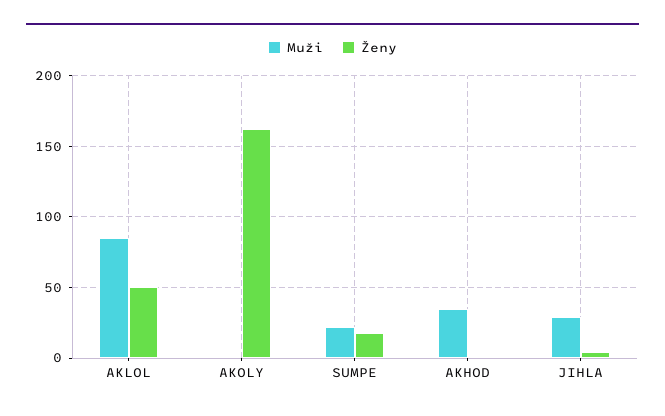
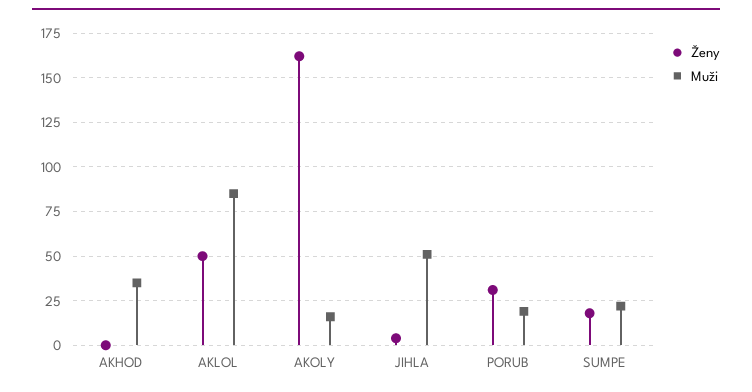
  {
    "Muži": {
      "AKLOL": 85,
-     "AKOLY": 0,
+     "AKOLY": 15,
      "SUMPE": 20,
      "AKHOD": 35,
-     "JIHLA": 30
+     "JIHLA": 50,
+     "PORUB": 20
    },
    "Ženy": {
      "AKLOL": 50,
      "AKOLY": 160,
      "SUMPE": 20,
      "AKHOD": 0,
-     "JIHLA": 5
+     "JIHLA": 5,
+     "PORUB": 30
    }
  }

